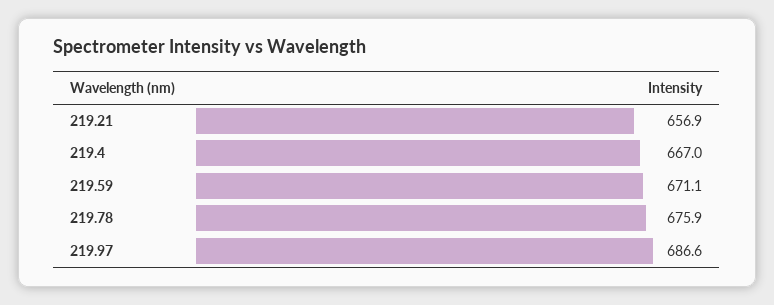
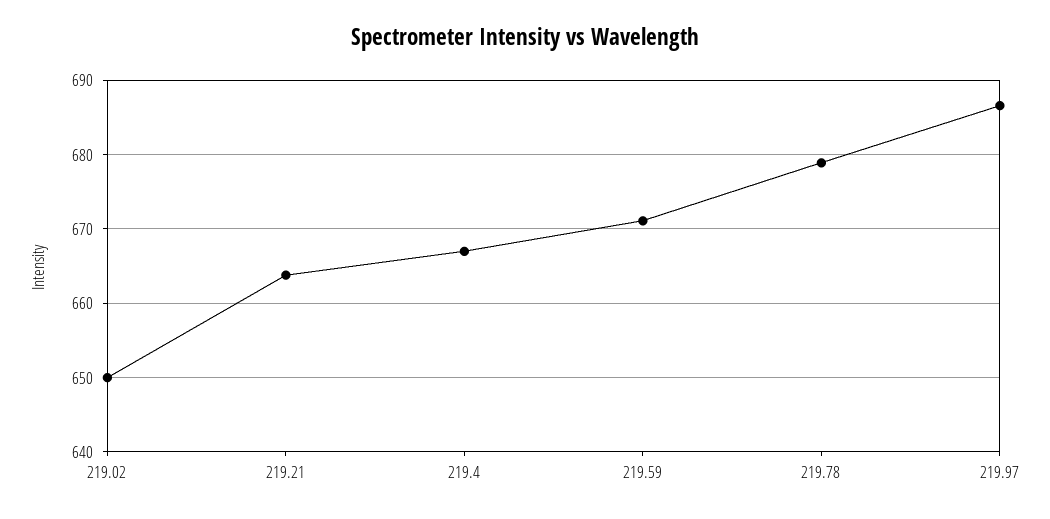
  {
-   "219.21": 656.9,
+   "219.21": 664,
    "219.4": 667,
    "219.59": 671.1,
-   "219.78": 675.9,
+   "219.78": 679,
-   "219.97": 686.6
+   "219.97": 686.6,
+   "219.02": 650
  }

